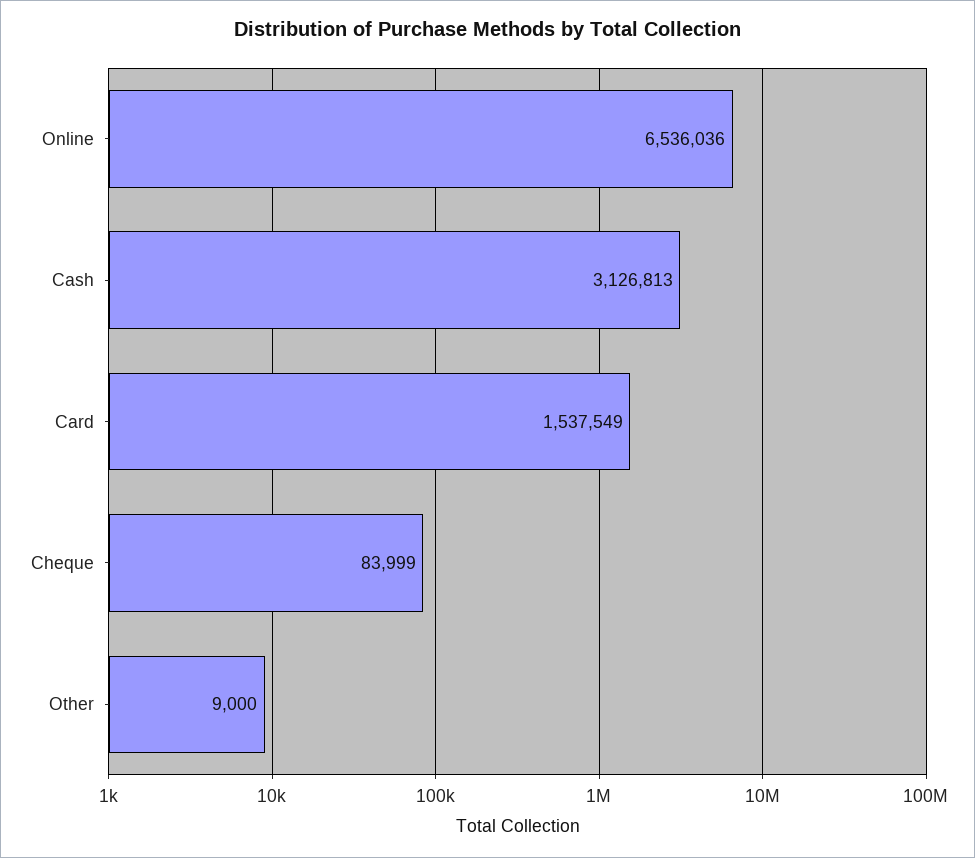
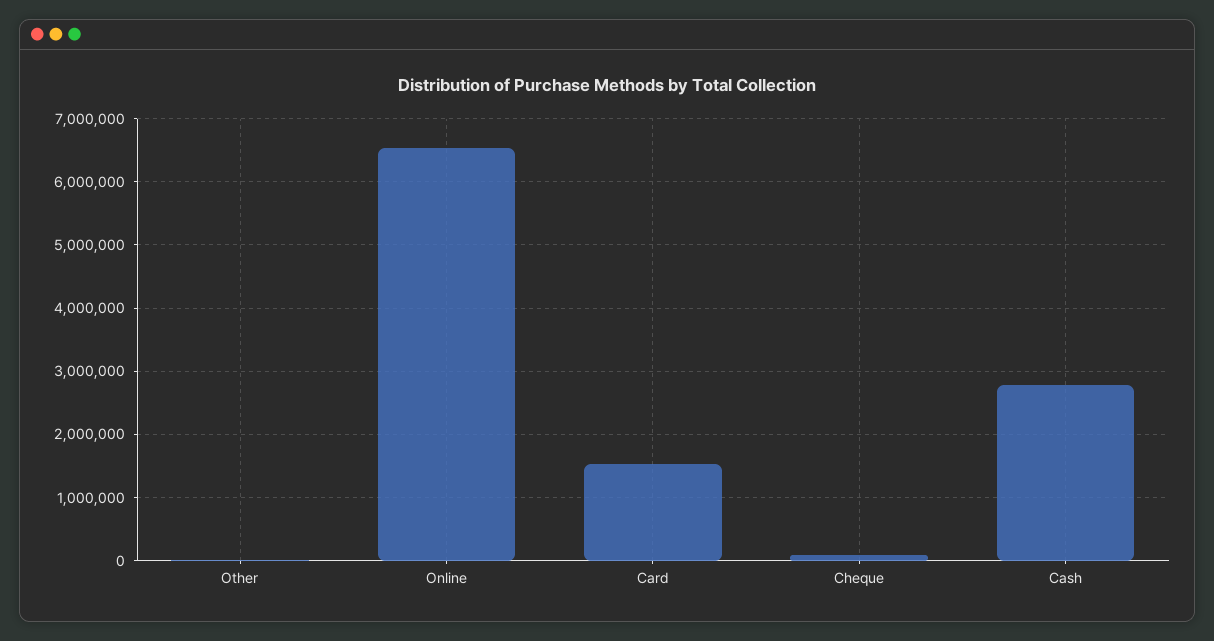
  {
    "Online": 6536036,
-   "Cash": 3126813,
+   "Cash": 2800000,
    "Card": 1537549,
    "Cheque": 83999,
    "Other": 9000
  }

